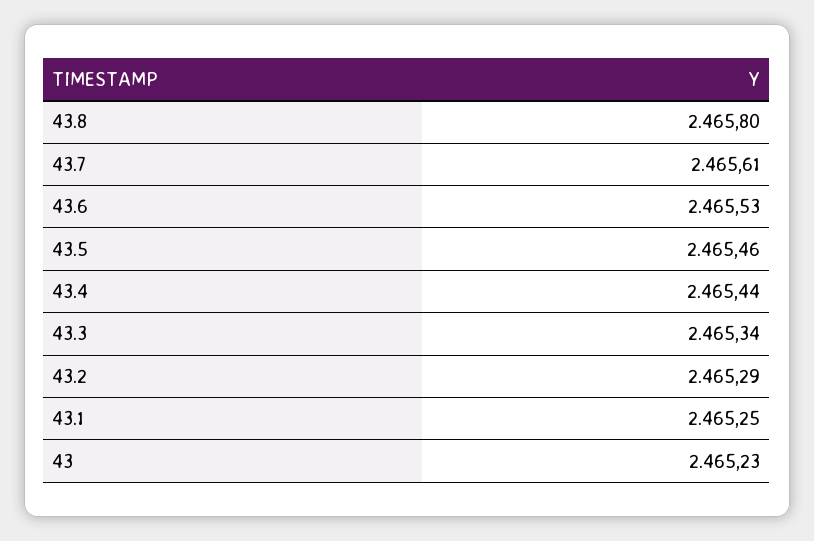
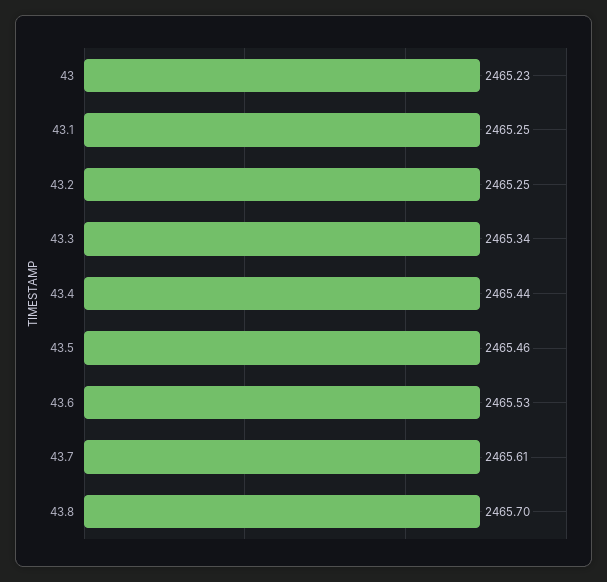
  {
-   "43.8": 2465.8,
+   "43.8": 2465.7,
    "43.7": 2465.61,
    "43.6": 2465.53,
    "43.5": 2465.46,
    "43.4": 2465.44,
    "43.3": 2465.34,
-   "43.2": 2465.29,
+   "43.2": 2465.25,
    "43.1": 2465.25,
    "43": 2465.23
  }

